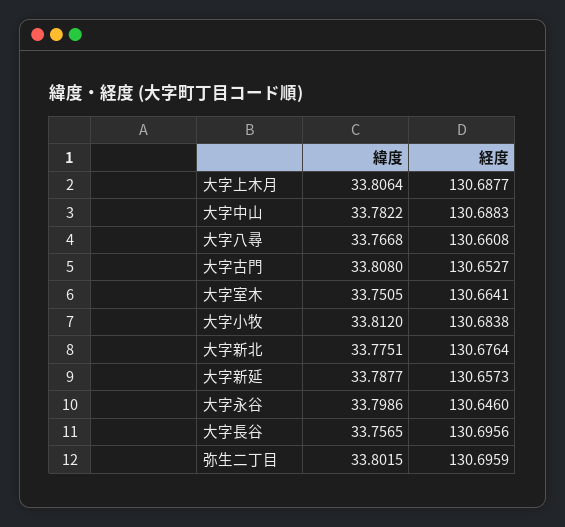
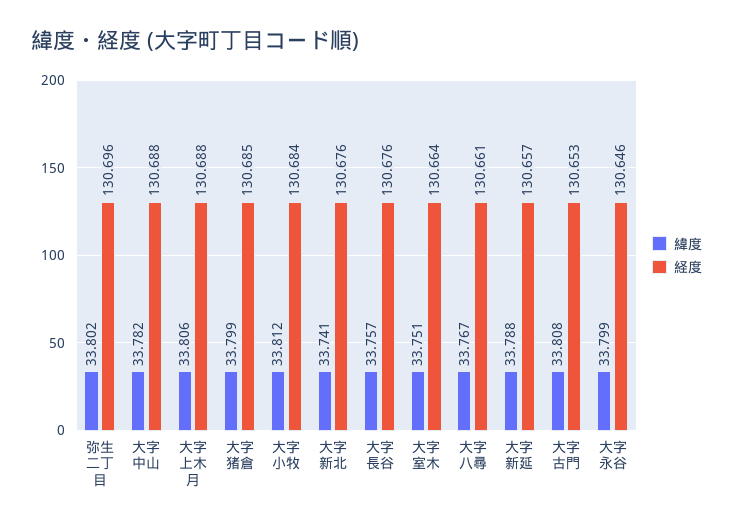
  {
    "緯度": {
      "大字上木月": 33.8064,
      "大字中山": 33.7822,
      "大字八尋": 33.7668,
      "大字古門": 33.808,
      "大字室木": 33.7505,
      "大字小牧": 33.812,
-     "大字新北": 33.7751,
+     "大字新北": 33.741,
      "大字新延": 33.7877,
      "大字永谷": 33.7986,
      "大字長谷": 33.7565,
-     "弥生二丁目": 33.8015
+     "弥生二丁目": 33.8015,
+     "大字猪倉": 33.799
    },
    "経度": {
      "大字上木月": 130.6877,
      "大字中山": 130.6883,
      "大字八尋": 130.6608,
      "大字古門": 130.6527,
      "大字室木": 130.6641,
      "大字小牧": 130.6838,
      "大字新北": 130.6764,
      "大字新延": 130.6573,
      "大字永谷": 130.646,
-     "大字長谷": 130.6956,
+     "大字長谷": 130.676,
-     "弥生二丁目": 130.6959
+     "弥生二丁目": 130.6959,
+     "大字猪倉": 130.685
    }
  }

